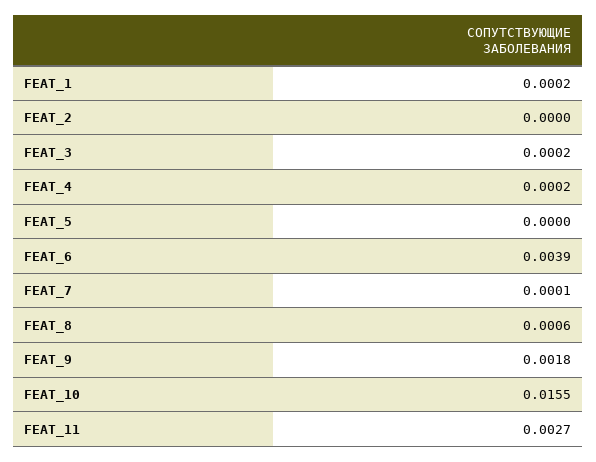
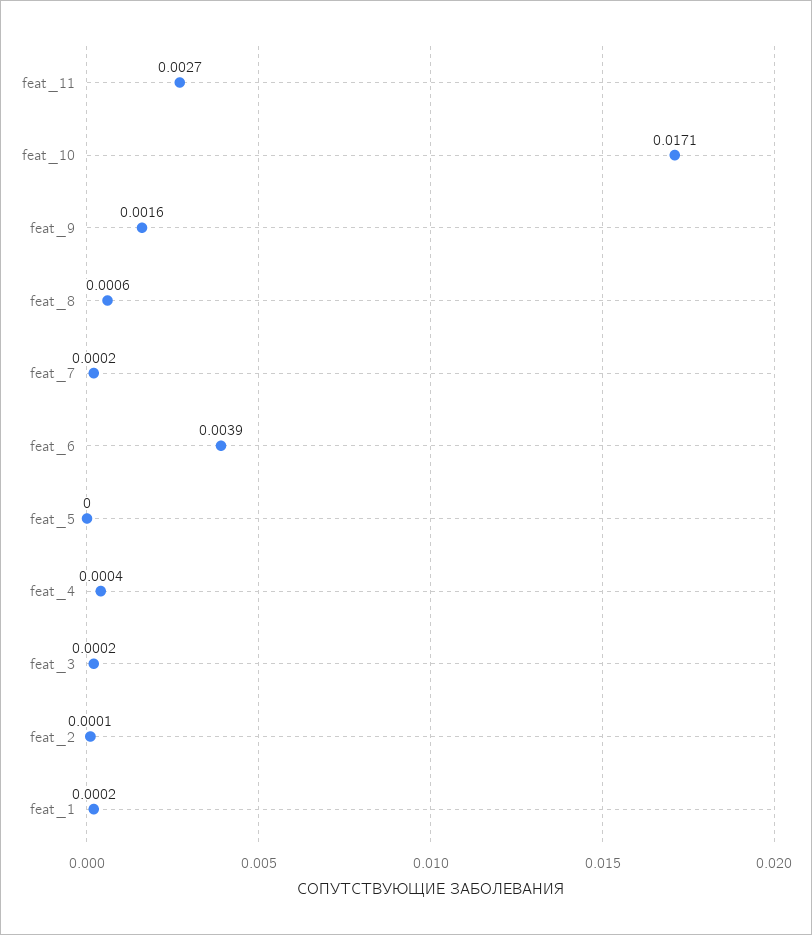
  {
    "FEAT_1": 0.0002,
-   "FEAT_2": 0,
+   "FEAT_2": 0.0001,
    "FEAT_3": 0.0002,
-   "FEAT_4": 0.0002,
+   "FEAT_4": 0.0004,
    "FEAT_5": 0,
    "FEAT_6": 0.0039,
-   "FEAT_7": 0.0001,
+   "FEAT_7": 0.0002,
    "FEAT_8": 0.0006,
-   "FEAT_9": 0.0018,
+   "FEAT_9": 0.0016,
-   "FEAT_10": 0.0155,
+   "FEAT_10": 0.0171,
    "FEAT_11": 0.0027
  }

